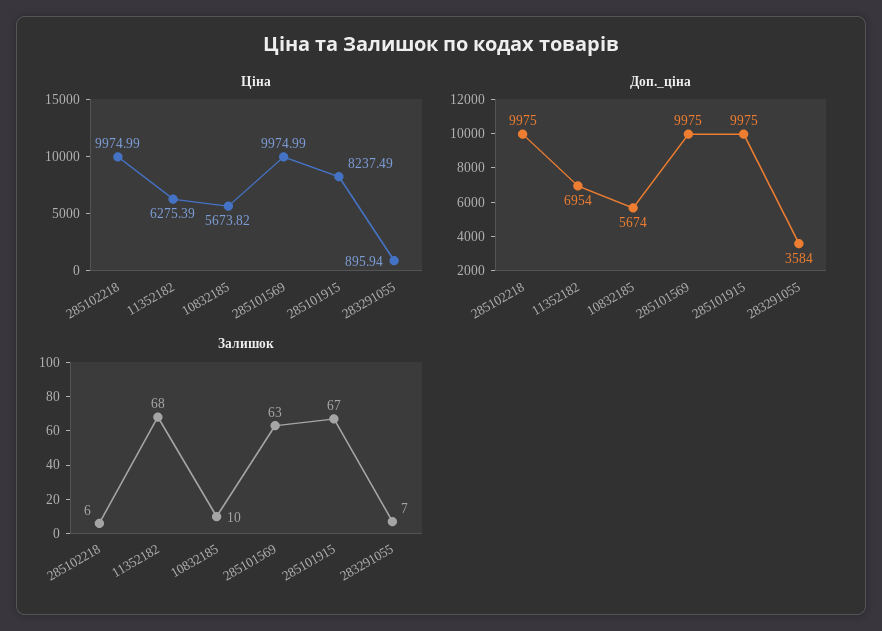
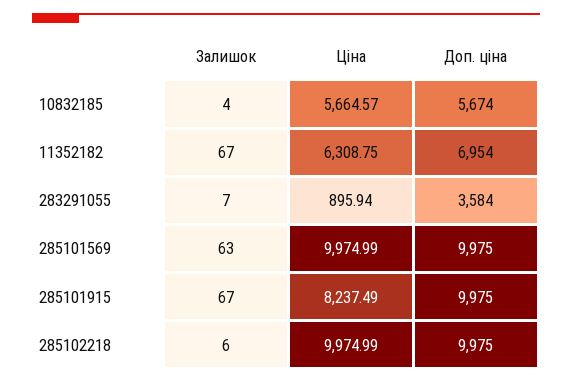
  {
    "Ціна": {
      "285102218": 9974.99,
-     "11352182": 6275.39,
+     "11352182": 6308.75,
-     "10832185": 5673.82,
+     "10832185": 5664.57,
      "285101569": 9974.99,
      "285101915": 8237.49,
      "283291055": 895.94
    },
    "Доп._ціна": {
      "285102218": 9975,
      "11352182": 6954,
      "10832185": 5674,
      "285101569": 9975,
      "285101915": 9975,
      "283291055": 3584
    },
    "Залишок": {
      "285102218": 6,
-     "11352182": 68,
+     "11352182": 67,
-     "10832185": 10,
+     "10832185": 4,
      "285101569": 63,
      "285101915": 67,
      "283291055": 7
    }
  }

